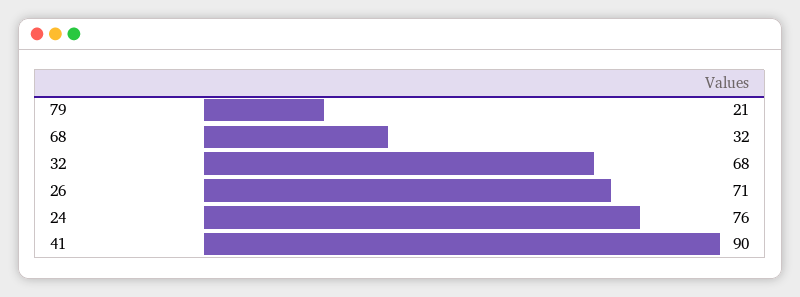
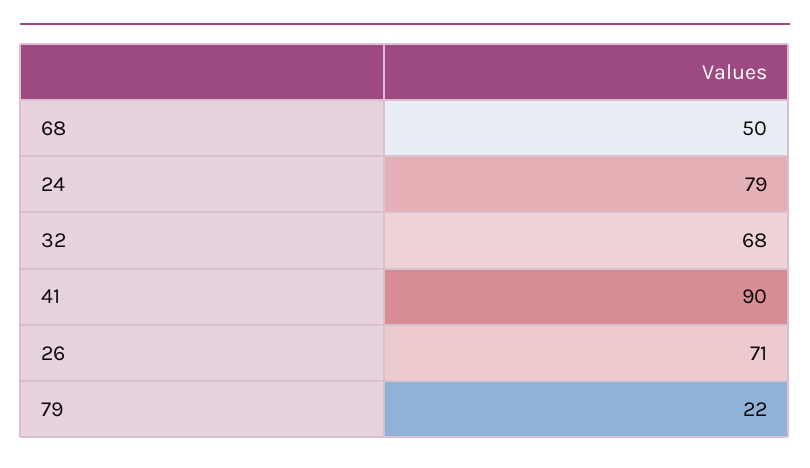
  {
-   "79": 21,
+   "79": 22,
-   "68": 32,
+   "68": 50,
    "32": 68,
    "26": 71,
-   "24": 76,
+   "24": 79,
    "41": 90
  }

